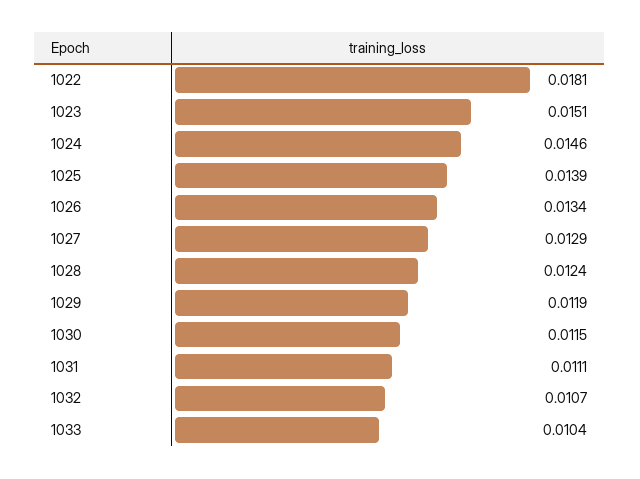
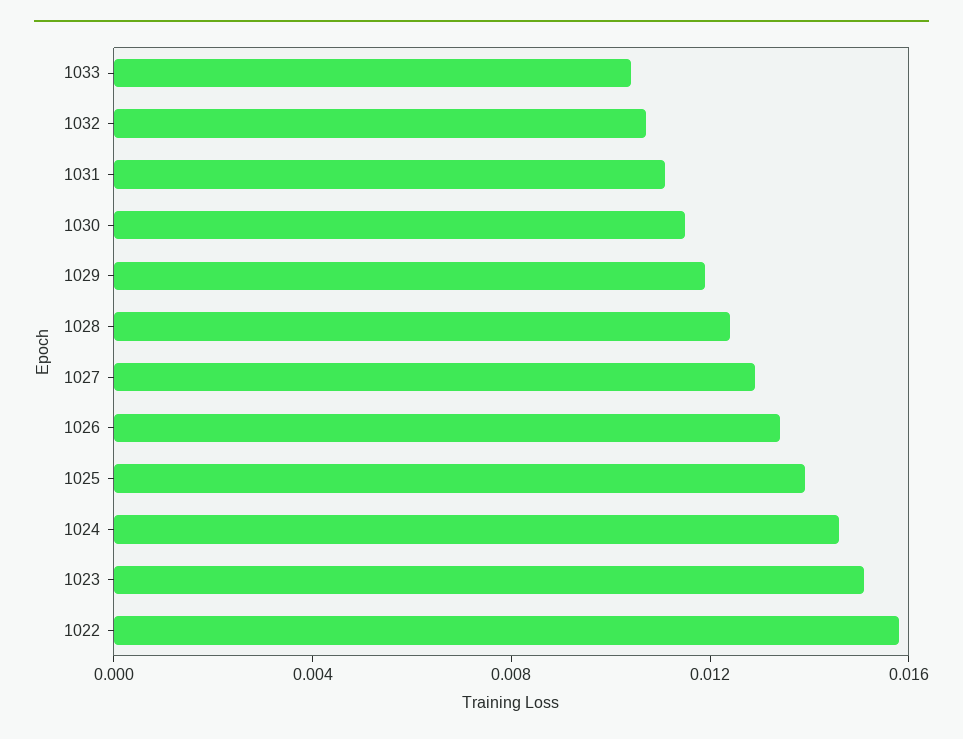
  {
-   "1022": 0.0181,
+   "1022": 0.016,
    "1023": 0.0151,
    "1024": 0.0146,
    "1025": 0.0139,
    "1026": 0.0134,
    "1027": 0.0129,
    "1028": 0.0124,
    "1029": 0.0119,
    "1030": 0.0115,
    "1031": 0.0111,
    "1032": 0.0107,
    "1033": 0.0104
  }

